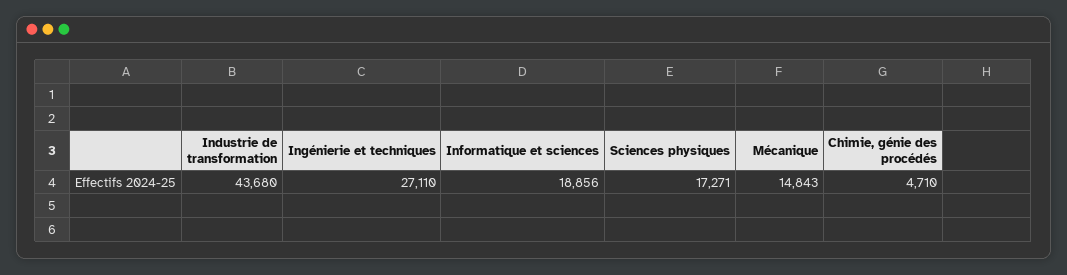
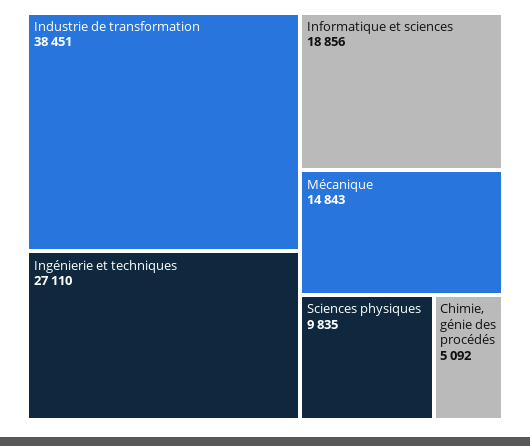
  {
-   "Industrie de transformation": 43680,
+   "Industrie de transformation": 38451,
    "Ingénierie et techniques": 27110,
    "Informatique et sciences": 18856,
-   "Sciences physiques": 17271,
+   "Sciences physiques": 9835,
    "Mécanique": 14843,
-   "Chimie, génie des procédés": 4710
+   "Chimie, génie des procédés": 5092
  }

